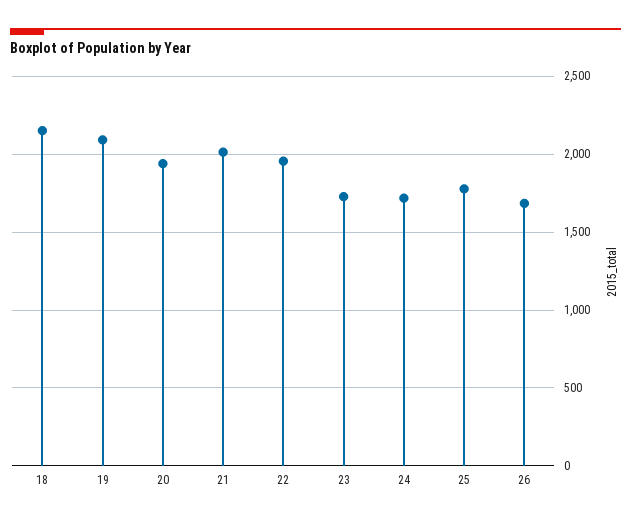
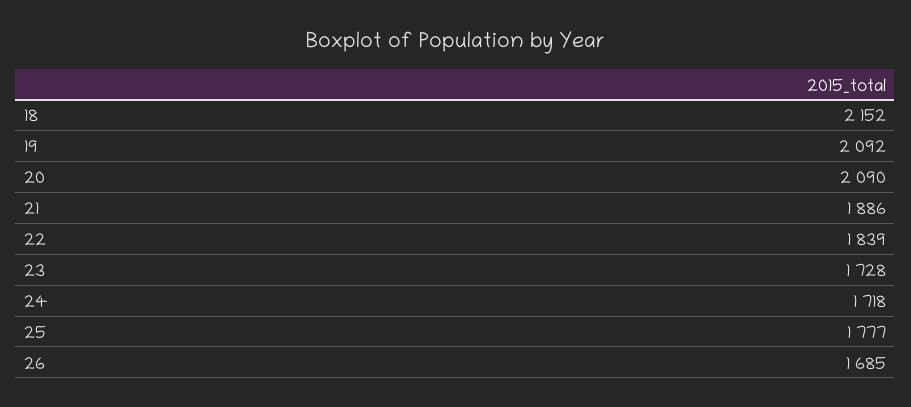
  {
    "18": 2152,
    "19": 2092,
-   "20": 1950,
+   "20": 2090,
-   "21": 2000,
+   "21": 1886,
-   "22": 1950,
+   "22": 1839,
    "23": 1728,
    "24": 1718,
    "25": 1777,
    "26": 1685
  }

